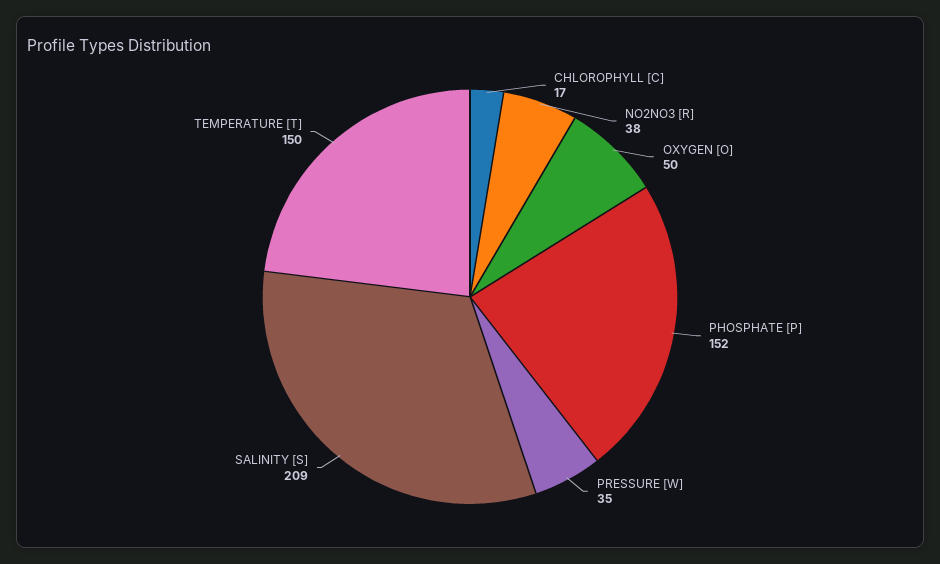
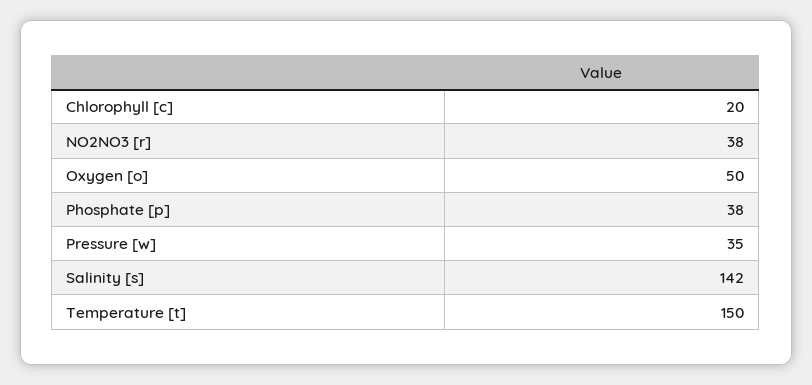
  {
-   "CHLOROPHYLL [C]": 17,
+   "CHLOROPHYLL [C]": 20,
    "NO2NO3 [R]": 38,
    "OXYGEN [O]": 50,
-   "PHOSPHATE [P]": 152,
+   "PHOSPHATE [P]": 38,
    "PRESSURE [W]": 35,
-   "SALINITY [S]": 209,
+   "SALINITY [S]": 142,
    "TEMPERATURE [T]": 150
  }

